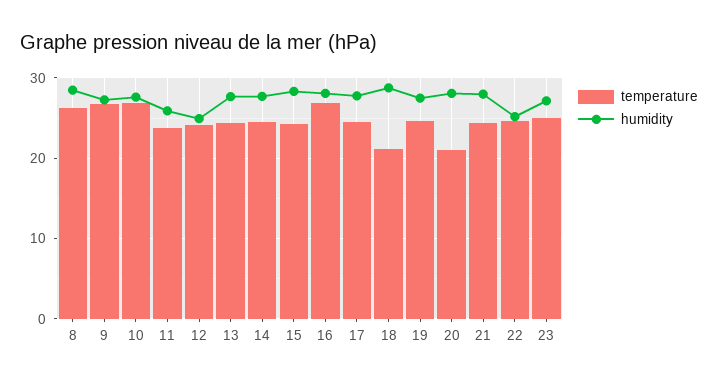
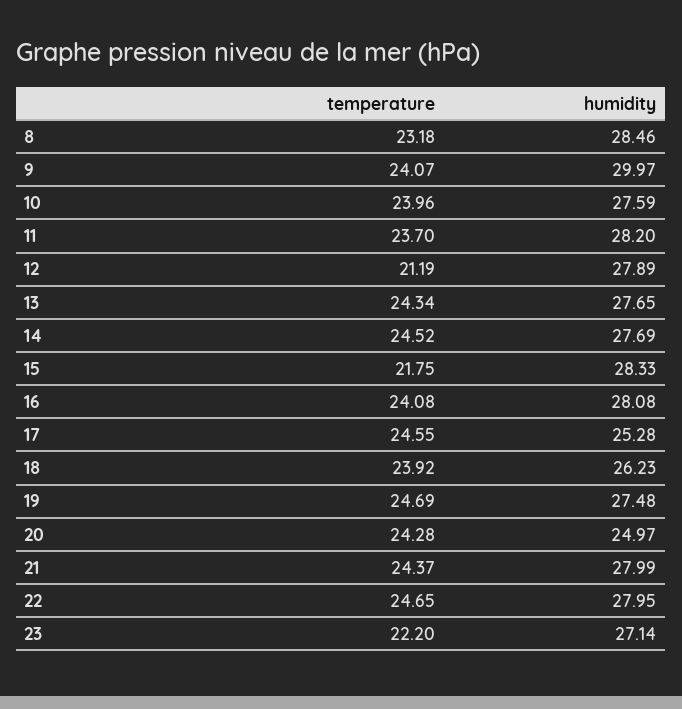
  {
    "temperature": {
-     "8": 26,
+     "8": 23.18,
-     "9": 27,
+     "9": 24.07,
-     "10": 27,
+     "10": 23.96,
      "11": 23.7,
-     "12": 24,
+     "12": 21.19,
      "13": 24.34,
      "14": 24.52,
-     "15": 24,
+     "15": 21.75,
-     "16": 27,
+     "16": 24.08,
      "17": 24.55,
-     "18": 21,
+     "18": 23.92,
      "19": 24.69,
-     "20": 21,
+     "20": 24.28,
      "21": 24.37,
      "22": 24.65,
-     "23": 25
+     "23": 22.2
    },
    "humidity": {
      "8": 28.46,
-     "9": 27,
+     "9": 29.97,
      "10": 27.59,
-     "11": 26,
+     "11": 28.2,
-     "12": 25,
+     "12": 27.89,
      "13": 27.65,
      "14": 27.69,
      "15": 28.33,
      "16": 28.08,
-     "17": 28,
+     "17": 25.28,
-     "18": 29,
+     "18": 26.23,
      "19": 27.48,
-     "20": 28,
+     "20": 24.97,
      "21": 27.99,
-     "22": 25,
+     "22": 27.95,
      "23": 27.14
    }
  }

